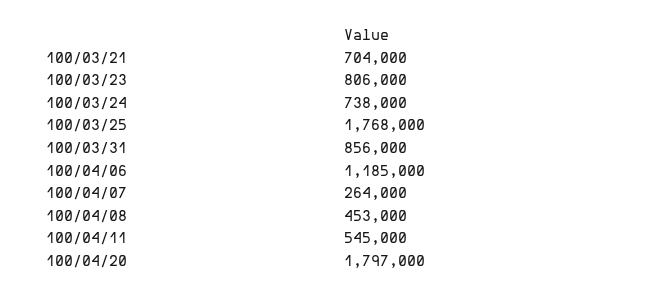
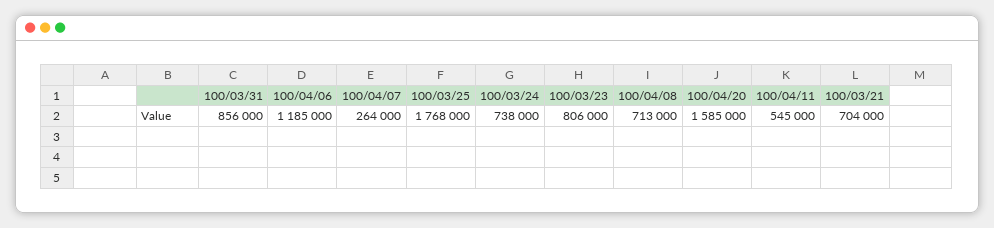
  {
    "100/03/21": 704000,
    "100/03/23": 806000,
    "100/03/24": 738000,
    "100/03/25": 1768000,
    "100/03/31": 856000,
    "100/04/06": 1185000,
    "100/04/07": 264000,
-   "100/04/08": 453000,
+   "100/04/08": 713000,
    "100/04/11": 545000,
-   "100/04/20": 1797000
+   "100/04/20": 1585000
  }

